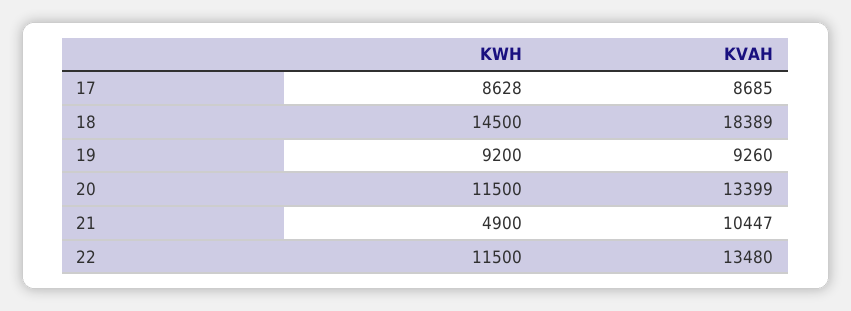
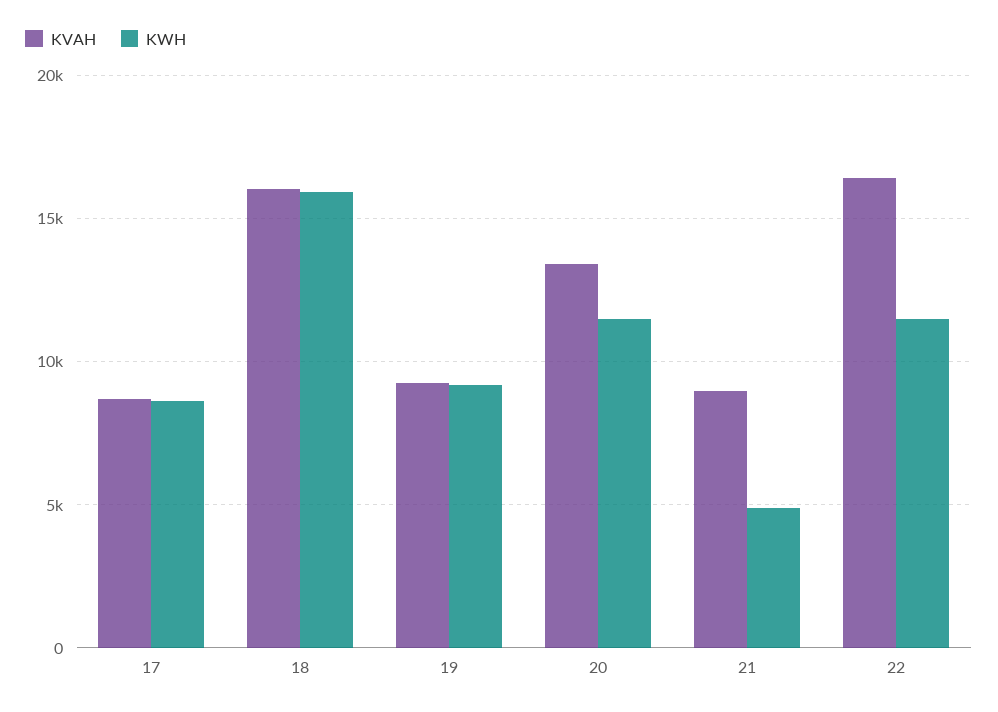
  {
    "KWH": {
      "17": 8628,
-     "18": 14500,
+     "18": 16000,
      "19": 9200,
      "20": 11500,
      "21": 4900,
      "22": 11500
    },
    "KVAH": {
      "17": 8685,
-     "18": 18389,
+     "18": 16000,
      "19": 9260,
      "20": 13399,
-     "21": 10447,
+     "21": 9000,
-     "22": 13480
+     "22": 16500
    }
  }

